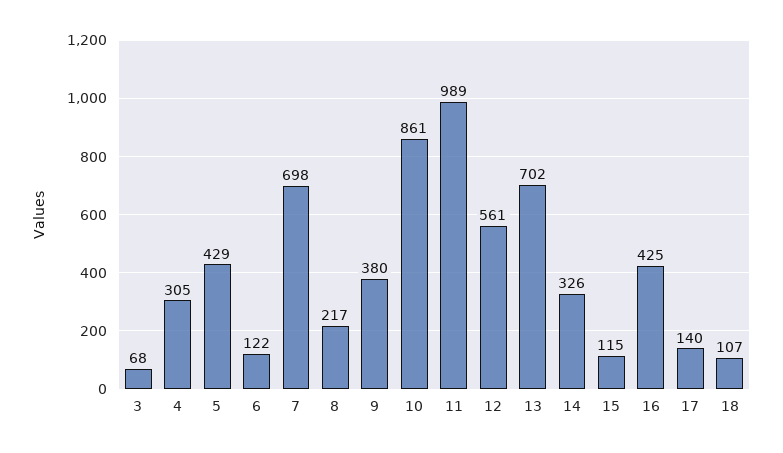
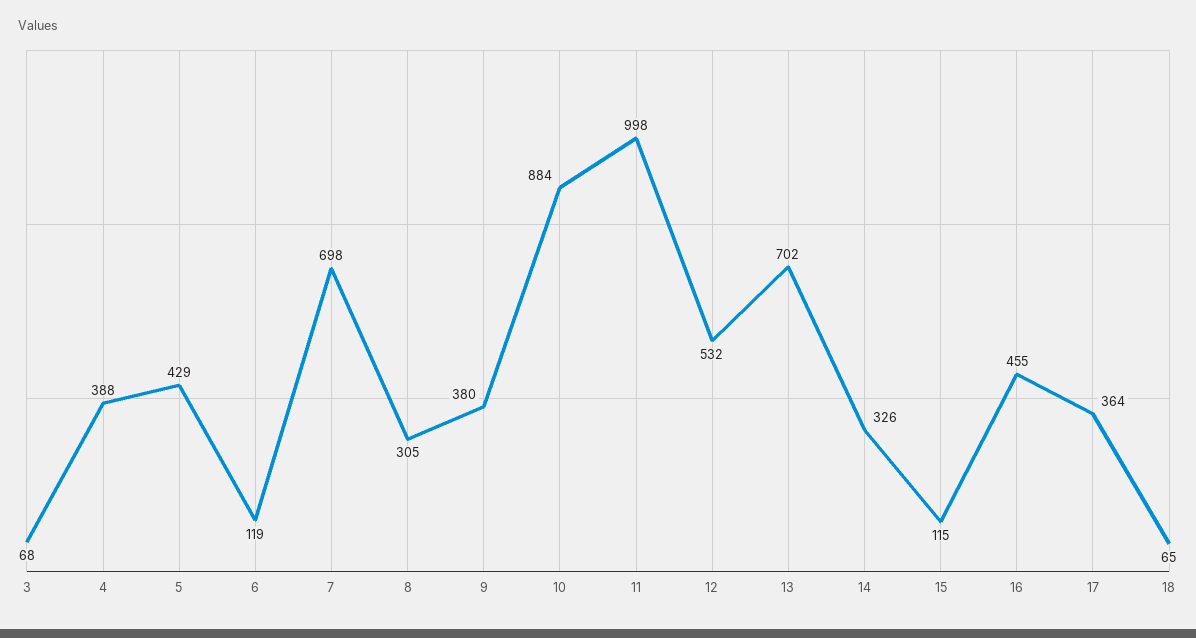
  {
    "3": 68,
-   "4": 305,
+   "4": 388,
    "5": 429,
-   "6": 122,
+   "6": 119,
    "7": 698,
-   "8": 217,
+   "8": 305,
    "9": 380,
-   "10": 861,
+   "10": 884,
-   "11": 989,
+   "11": 998,
-   "12": 561,
+   "12": 532,
    "13": 702,
    "14": 326,
    "15": 115,
-   "16": 425,
+   "16": 455,
-   "17": 140,
+   "17": 364,
-   "18": 107
+   "18": 65
  }

